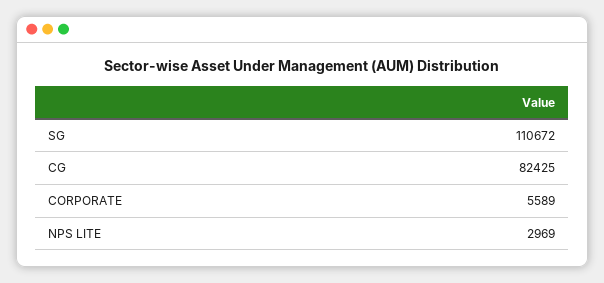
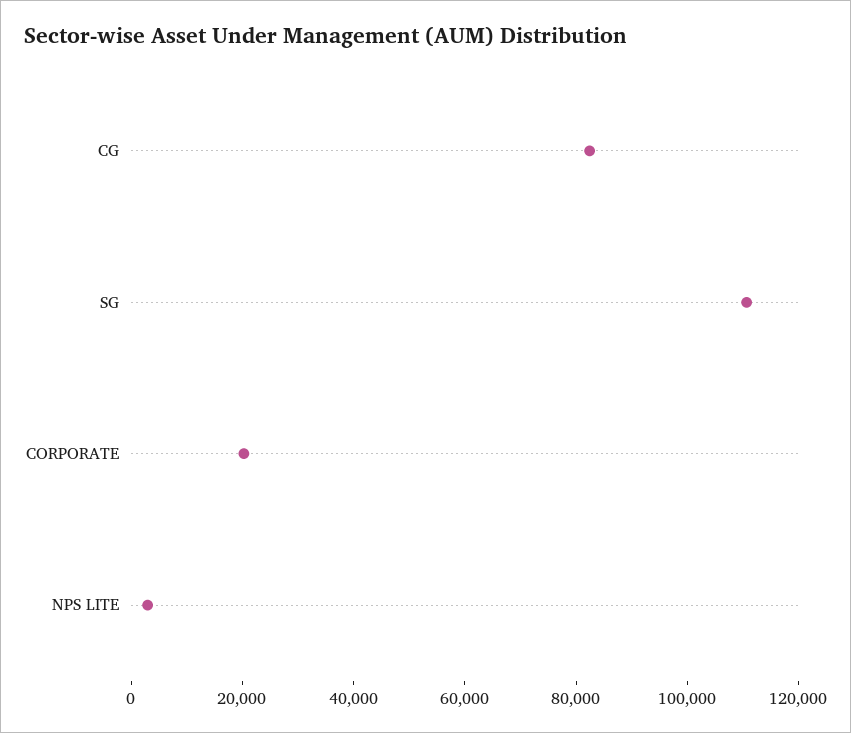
  {
    "SG": 110672,
    "CG": 82425,
-   "CORPORATE": 5589,
+   "CORPORATE": 20000,
    "NPS LITE": 2969
  }

